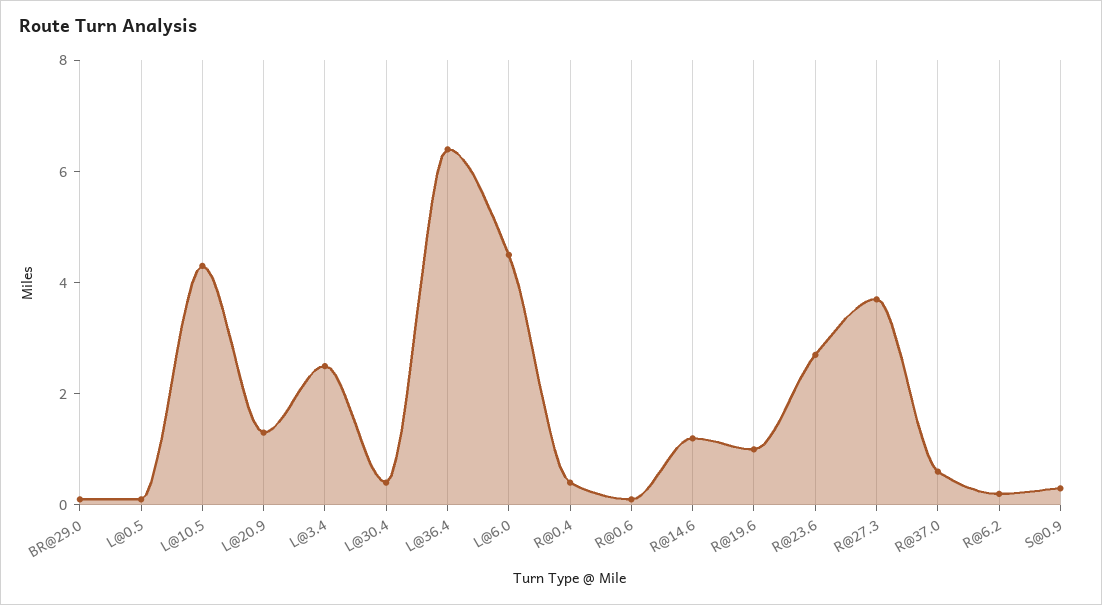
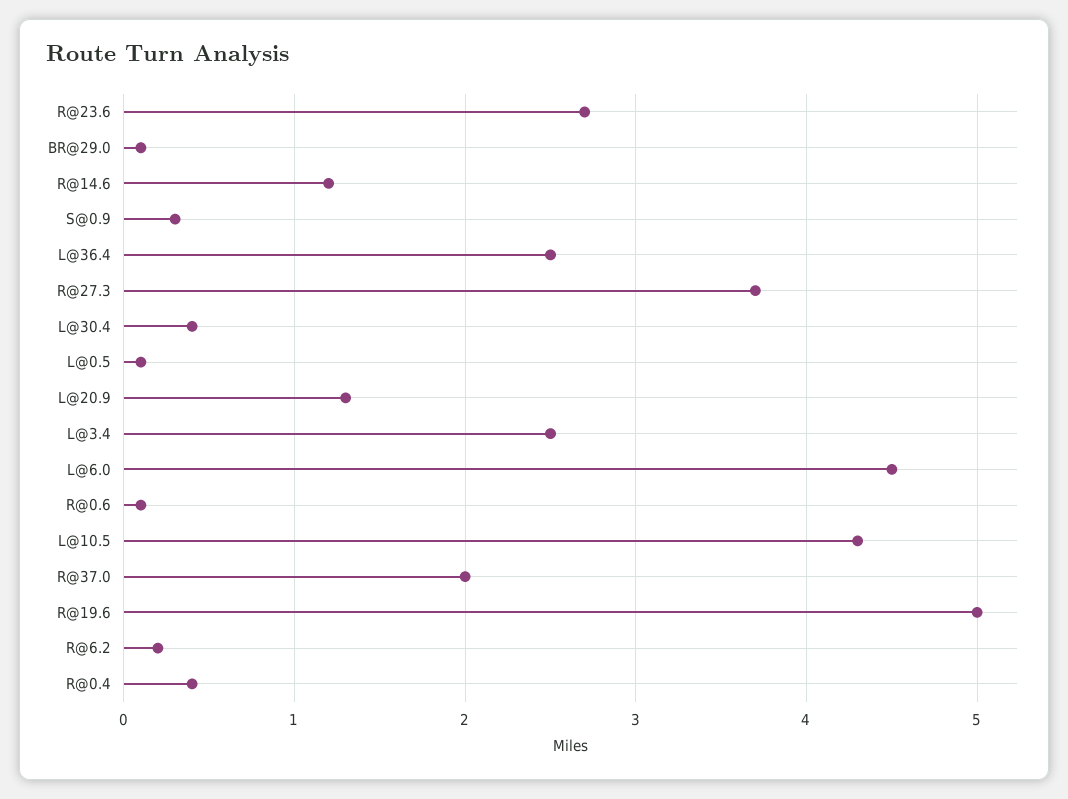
  {
    "BR@29.0": 0.1,
    "L@0.5": 0.1,
    "L@10.5": 4.3,
    "L@20.9": 1.3,
    "L@3.4": 2.5,
    "L@30.4": 0.4,
-   "L@36.4": 6.5,
+   "L@36.4": 2.5,
    "L@6.0": 4.5,
    "R@0.4": 0.4,
    "R@0.6": 0.1,
    "R@14.6": 1.2,
-   "R@19.6": 1,
+   "R@19.6": 5,
    "R@23.6": 2.7,
    "R@27.3": 3.7,
-   "R@37.0": 0.5,
+   "R@37.0": 2,
    "R@6.2": 0.2,
    "S@0.9": 0.3
  }

